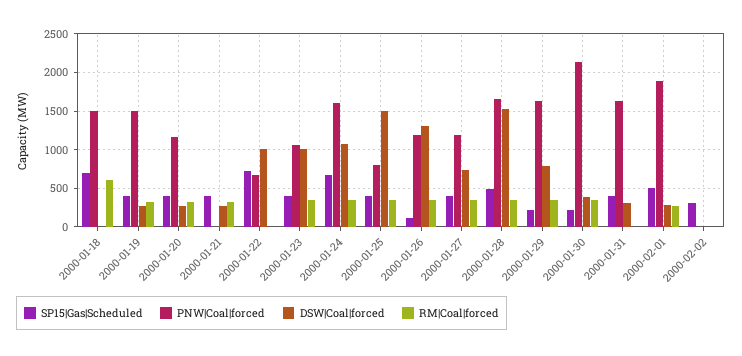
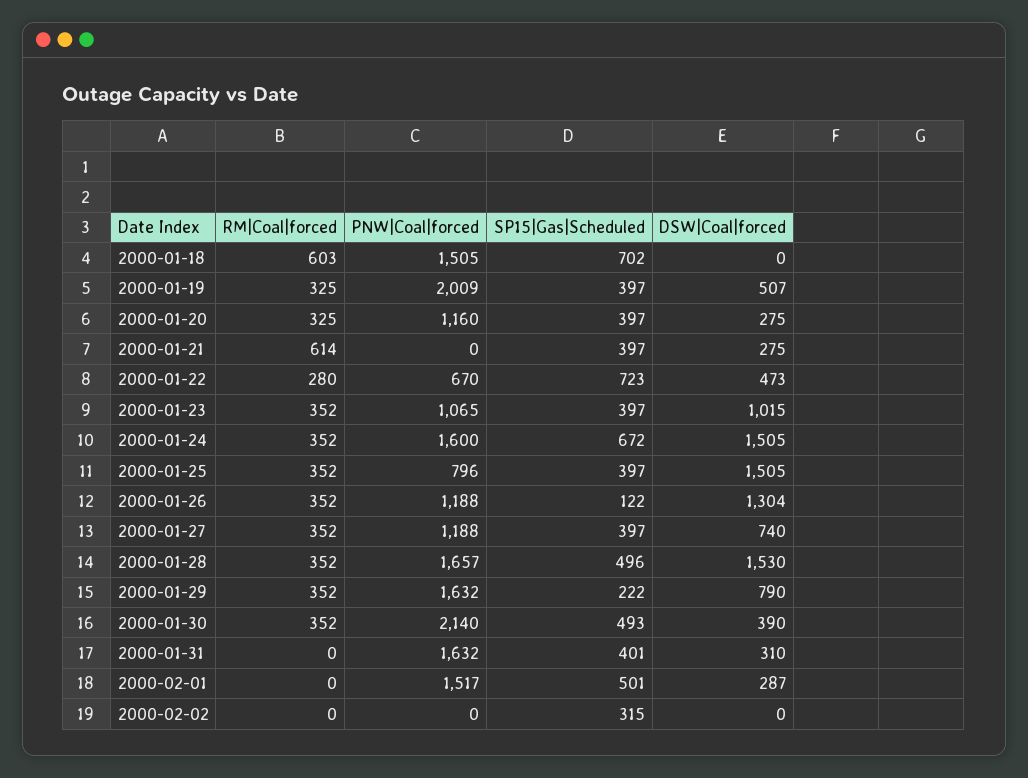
  {
    "SP15|Gas|Scheduled": {
      "2000-01-18": 702,
      "2000-01-19": 397,
      "2000-01-20": 397,
      "2000-01-21": 397,
      "2000-01-22": 723,
      "2000-01-23": 397,
      "2000-01-24": 672,
      "2000-01-25": 397,
      "2000-01-26": 122,
      "2000-01-27": 397,
      "2000-01-28": 496,
      "2000-01-29": 222,
-     "2000-01-30": 200,
+     "2000-01-30": 493,
      "2000-01-31": 401,
      "2000-02-01": 501,
      "2000-02-02": 315
    },
    "PNW|Coal|forced": {
      "2000-01-18": 1505,
-     "2000-01-19": 1500,
+     "2000-01-19": 2009,
      "2000-01-20": 1160,
      "2000-01-21": 0,
      "2000-01-22": 670,
      "2000-01-23": 1065,
      "2000-01-24": 1600,
      "2000-01-25": 796,
      "2000-01-26": 1188,
      "2000-01-27": 1188,
      "2000-01-28": 1657,
      "2000-01-29": 1632,
      "2000-01-30": 2140,
      "2000-01-31": 1632,
-     "2000-02-01": 1900,
+     "2000-02-01": 1517,
      "2000-02-02": 0
    },
    "DSW|Coal|forced": {
      "2000-01-18": 0,
-     "2000-01-19": 300,
+     "2000-01-19": 507,
      "2000-01-20": 275,
      "2000-01-21": 275,
-     "2000-01-22": 1000,
+     "2000-01-22": 473,
      "2000-01-23": 1015,
-     "2000-01-24": 1100,
+     "2000-01-24": 1505,
      "2000-01-25": 1505,
      "2000-01-26": 1304,
      "2000-01-27": 740,
      "2000-01-28": 1530,
      "2000-01-29": 790,
      "2000-01-30": 390,
      "2000-01-31": 310,
      "2000-02-01": 287,
      "2000-02-02": 0
    },
    "RM|Coal|forced": {
      "2000-01-18": 603,
      "2000-01-19": 325,
      "2000-01-20": 325,
-     "2000-01-21": 300,
+     "2000-01-21": 614,
-     "2000-01-22": 0,
+     "2000-01-22": 280,
      "2000-01-23": 352,
      "2000-01-24": 352,
      "2000-01-25": 352,
      "2000-01-26": 352,
      "2000-01-27": 352,
      "2000-01-28": 352,
      "2000-01-29": 352,
      "2000-01-30": 352,
      "2000-01-31": 0,
-     "2000-02-01": 300,
+     "2000-02-01": 0,
      "2000-02-02": 0
    }
  }

